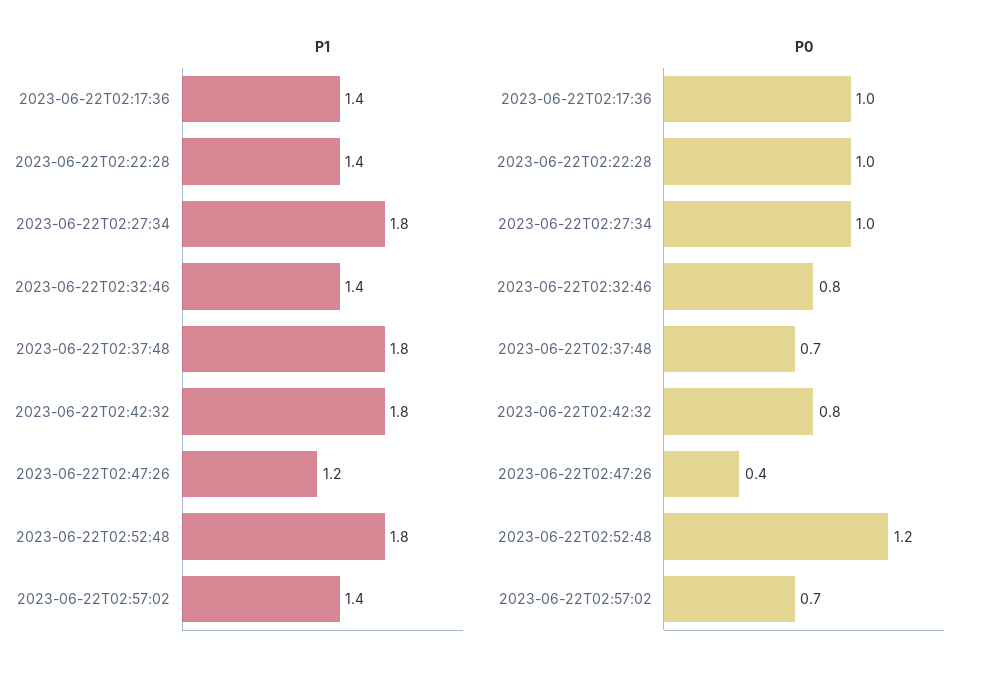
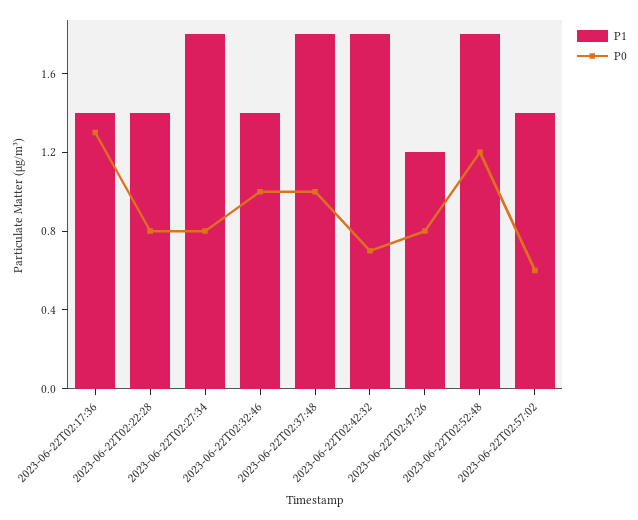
  {
    "P1": {
      "2023-06-22T02:17:36": 1.4,
      "2023-06-22T02:22:28": 1.4,
      "2023-06-22T02:27:34": 1.8,
      "2023-06-22T02:32:46": 1.4,
      "2023-06-22T02:37:48": 1.8,
      "2023-06-22T02:42:32": 1.8,
      "2023-06-22T02:47:26": 1.2,
      "2023-06-22T02:52:48": 1.8,
      "2023-06-22T02:57:02": 1.4
    },
    "P0": {
-     "2023-06-22T02:17:36": 1,
+     "2023-06-22T02:17:36": 1.3,
-     "2023-06-22T02:22:28": 1,
+     "2023-06-22T02:22:28": 0.8,
-     "2023-06-22T02:27:34": 1,
+     "2023-06-22T02:27:34": 0.8,
-     "2023-06-22T02:32:46": 0.8,
+     "2023-06-22T02:32:46": 1,
-     "2023-06-22T02:37:48": 0.7,
+     "2023-06-22T02:37:48": 1,
-     "2023-06-22T02:42:32": 0.8,
+     "2023-06-22T02:42:32": 0.7,
-     "2023-06-22T02:47:26": 0.4,
+     "2023-06-22T02:47:26": 0.8,
      "2023-06-22T02:52:48": 1.2,
-     "2023-06-22T02:57:02": 0.7
+     "2023-06-22T02:57:02": 0.6
    }
  }

